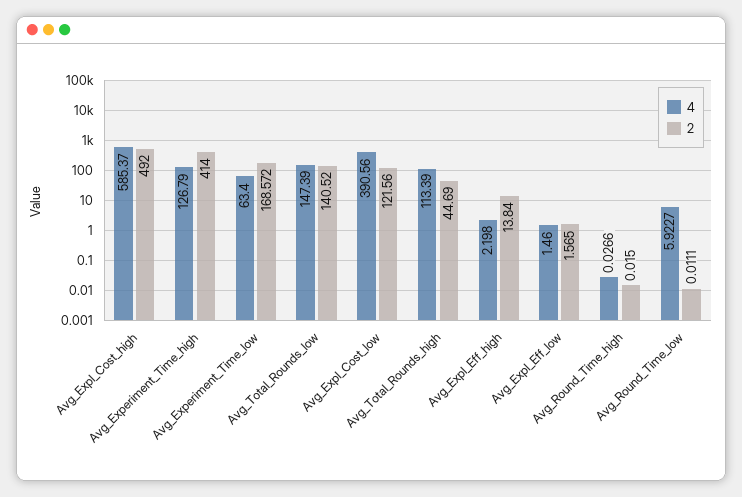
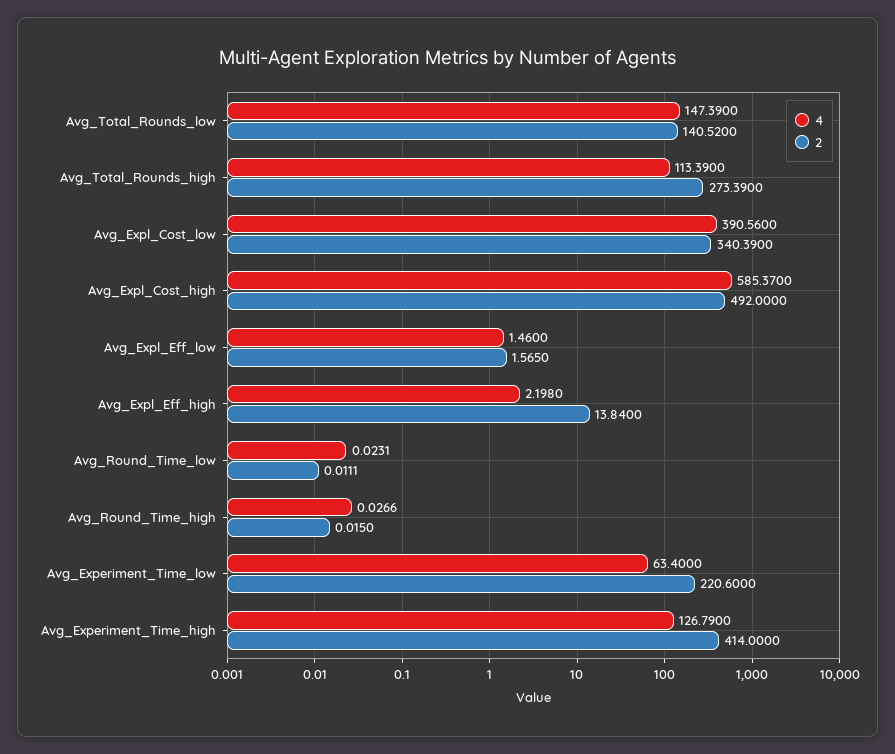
  {
    "4": {
      "Avg_Expl_Cost_high": 585.37,
      "Avg_Experiment_Time_high": 126.79,
      "Avg_Experiment_Time_low": 63.4,
      "Avg_Total_Rounds_low": 147.39,
      "Avg_Expl_Cost_low": 390.56,
      "Avg_Total_Rounds_high": 113.39,
      "Avg_Expl_Eff_high": 2.198,
      "Avg_Expl_Eff_low": 1.46,
      "Avg_Round_Time_high": 0.0266,
-     "Avg_Round_Time_low": 5.9227
+     "Avg_Round_Time_low": 0.0231
    },
    "2": {
      "Avg_Expl_Cost_high": 492,
      "Avg_Experiment_Time_high": 414,
-     "Avg_Experiment_Time_low": 168.572,
+     "Avg_Experiment_Time_low": 220.6,
      "Avg_Total_Rounds_low": 140.52,
-     "Avg_Expl_Cost_low": 121.56,
+     "Avg_Expl_Cost_low": 340.39,
-     "Avg_Total_Rounds_high": 44.69,
+     "Avg_Total_Rounds_high": 273.39,
      "Avg_Expl_Eff_high": 13.84,
      "Avg_Expl_Eff_low": 1.565,
      "Avg_Round_Time_high": 0.015,
      "Avg_Round_Time_low": 0.0111
    }
  }

